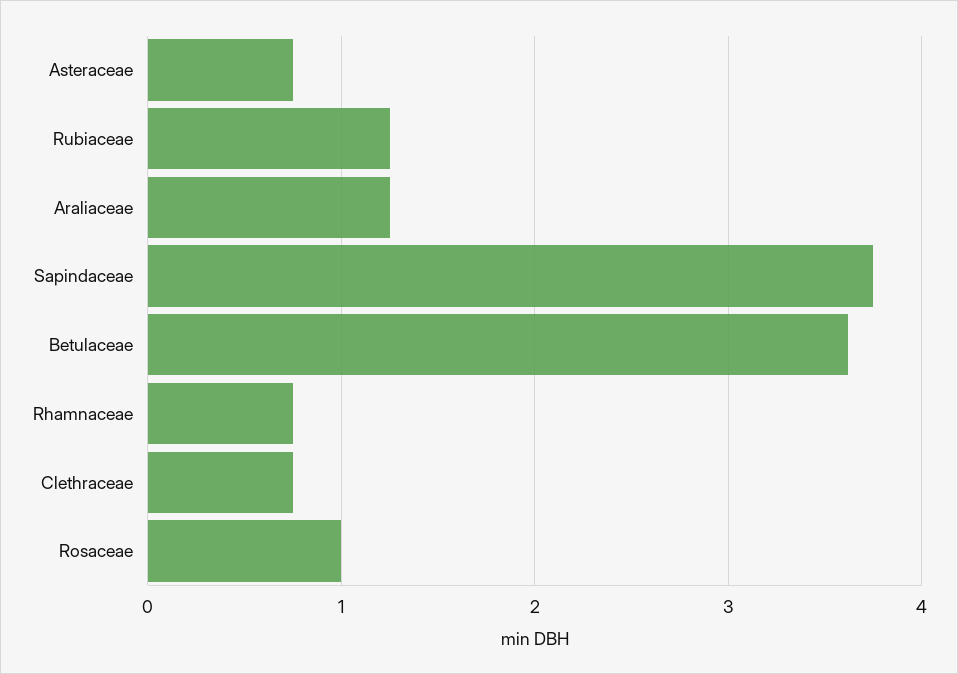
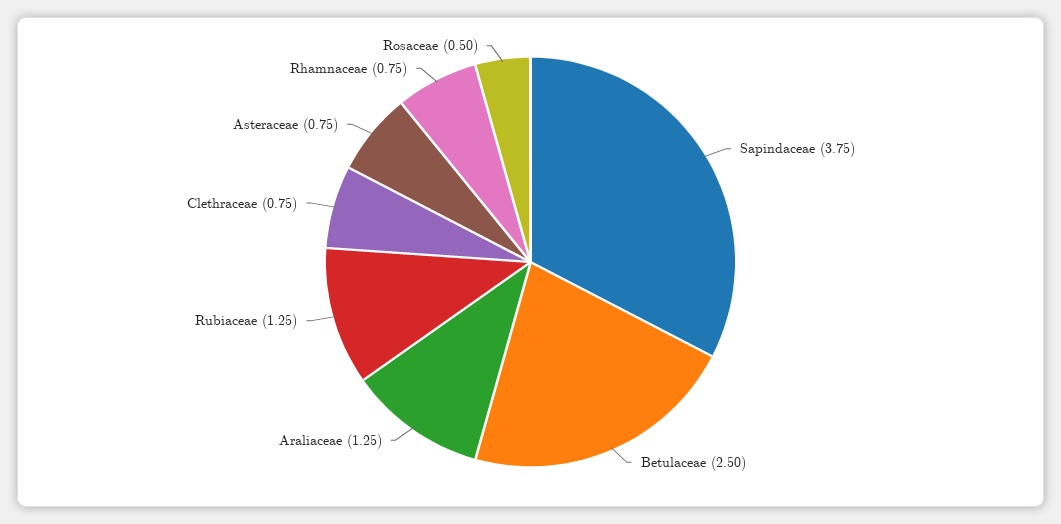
  {
    "Asteraceae": 0.75,
    "Rubiaceae": 1.25,
    "Araliaceae": 1.25,
    "Sapindaceae": 3.75,
-   "Betulaceae": 3.6,
+   "Betulaceae": 2.5,
    "Rhamnaceae": 0.75,
    "Clethraceae": 0.75,
-   "Rosaceae": 1
+   "Rosaceae": 0.5
  }

